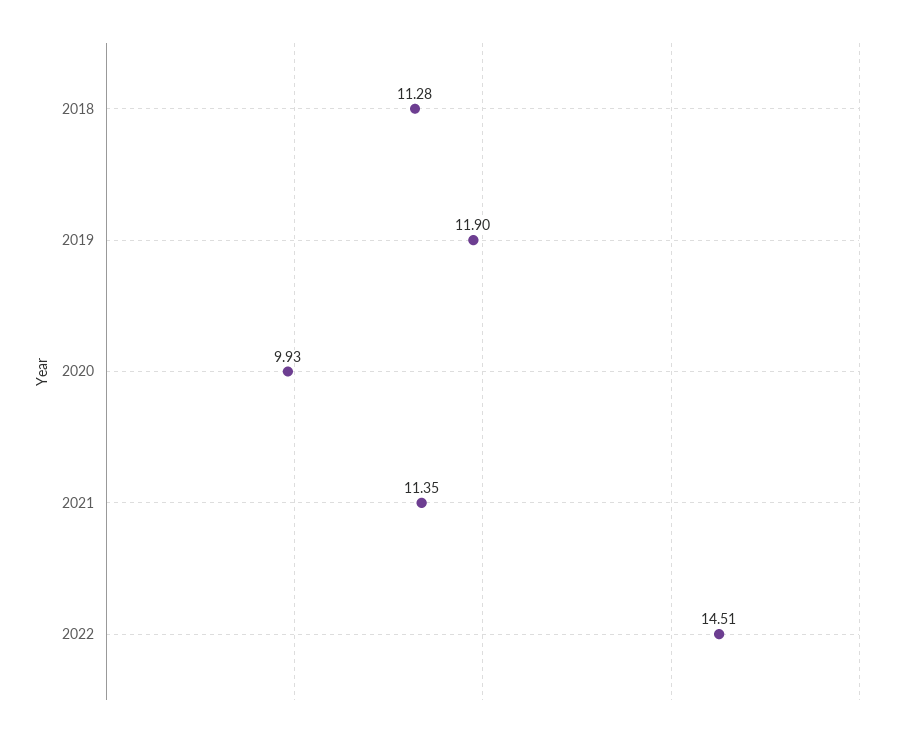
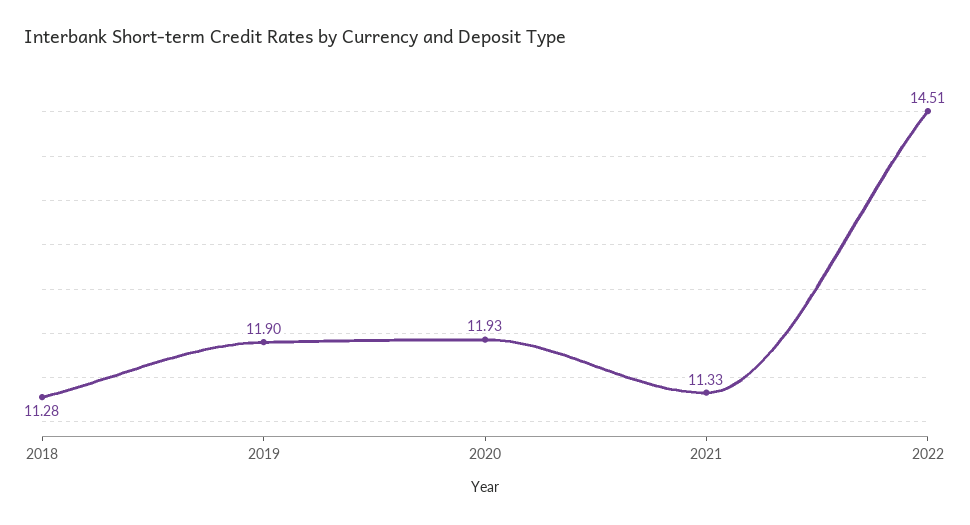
  {
    "2018": 11.28,
    "2019": 11.9,
-   "2020": 9.93,
+   "2020": 11.93,
-   "2021": 11.35,
+   "2021": 11.33,
    "2022": 14.51
  }

